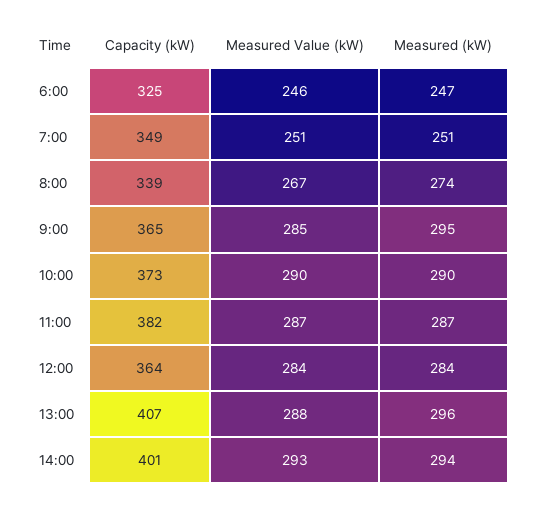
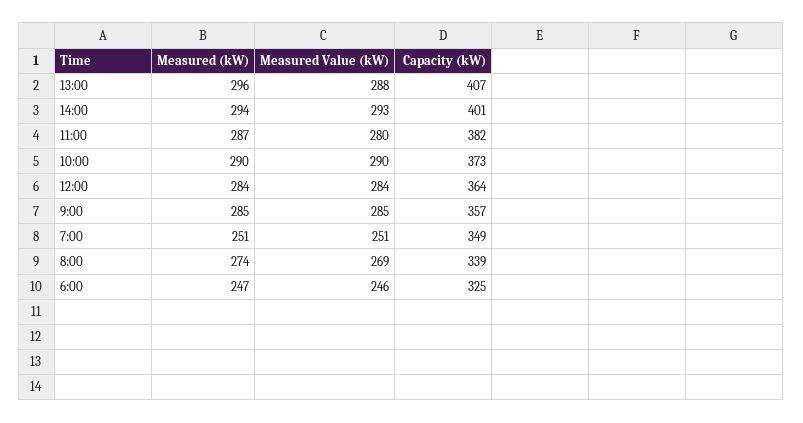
  {
    "Capacity (kW)": {
      "6:00": 325,
      "7:00": 349,
      "8:00": 339,
-     "9:00": 365,
+     "9:00": 357,
      "10:00": 373,
      "11:00": 382,
      "12:00": 364,
      "13:00": 407,
      "14:00": 401
    },
    "Measured Value (kW)": {
      "6:00": 246,
      "7:00": 251,
-     "8:00": 267,
+     "8:00": 269,
      "9:00": 285,
      "10:00": 290,
-     "11:00": 287,
+     "11:00": 280,
      "12:00": 284,
      "13:00": 288,
      "14:00": 293
    },
    "Measured (kW)": {
      "6:00": 247,
      "7:00": 251,
      "8:00": 274,
-     "9:00": 295,
+     "9:00": 285,
      "10:00": 290,
      "11:00": 287,
      "12:00": 284,
      "13:00": 296,
      "14:00": 294
    }
  }

